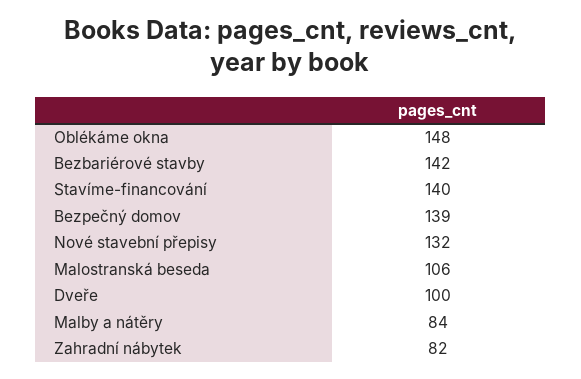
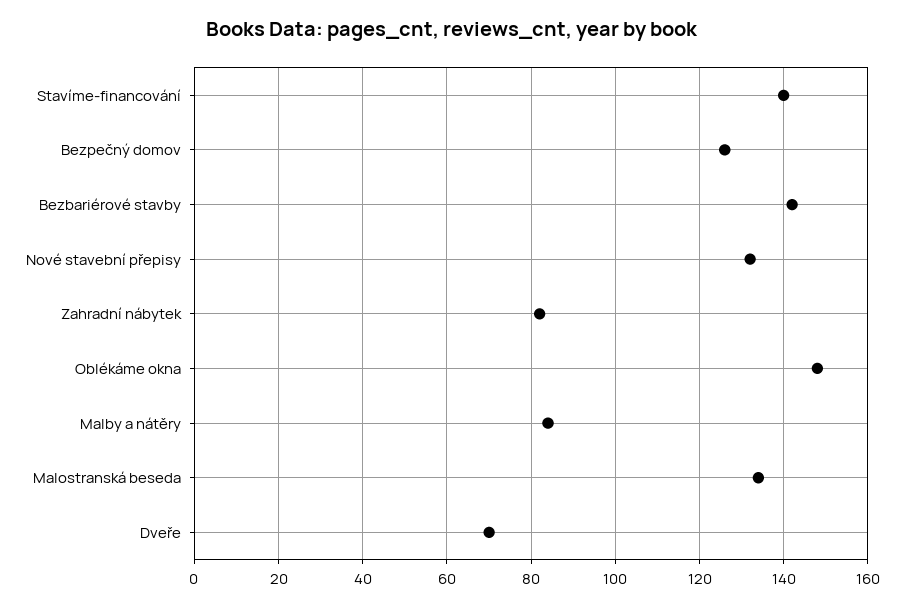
  {
    "Oblékáme okna": 148,
    "Bezbariérové stavby": 142,
    "Stavíme-financování": 140,
-   "Bezpečný domov": 139,
+   "Bezpečný domov": 125,
    "Nové stavební přepisy": 132,
-   "Malostranská beseda": 106,
+   "Malostranská beseda": 135,
-   "Dveře": 100,
+   "Dveře": 70,
    "Malby a nátěry": 84,
    "Zahradní nábytek": 82
  }

